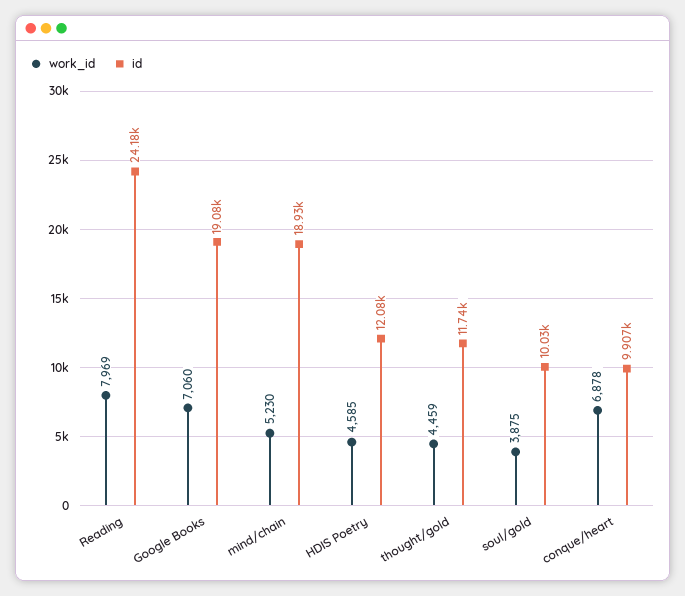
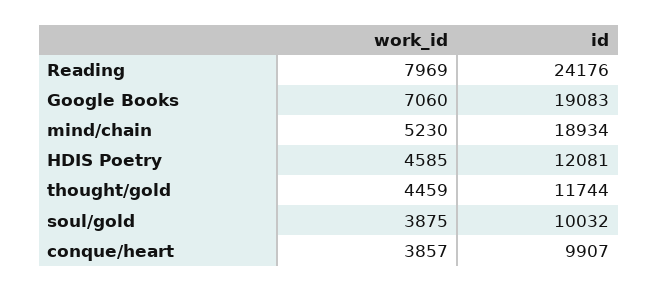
  {
    "work_id": {
      "Reading": 7969,
      "Google Books": 7060,
      "mind/chain": 5230,
      "HDIS Poetry": 4585,
      "thought/gold": 4459,
      "soul/gold": 3875,
-     "conque/heart": 6878
+     "conque/heart": 3857
    },
    "id": {
      "Reading": 24176,
      "Google Books": 19083,
      "mind/chain": 18934,
      "HDIS Poetry": 12081,
      "thought/gold": 11744,
      "soul/gold": 10032,
      "conque/heart": 9907
    }
  }

